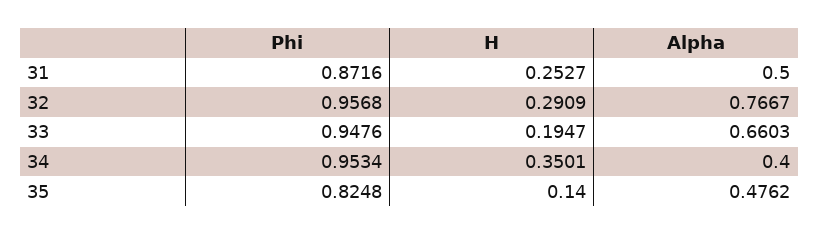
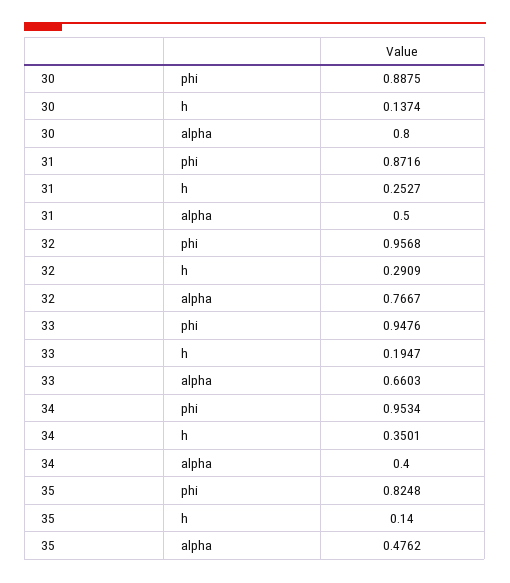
  {
    "Phi": {
      "31": 0.8716,
      "32": 0.9568,
      "33": 0.9476,
      "34": 0.9534,
-     "35": 0.8248
+     "35": 0.8248,
+     "30": 0.8875
    },
    "H": {
      "31": 0.2527,
      "32": 0.2909,
      "33": 0.1947,
      "34": 0.3501,
-     "35": 0.14
+     "35": 0.14,
+     "30": 0.1374
    },
    "Alpha": {
      "31": 0.5,
      "32": 0.7667,
      "33": 0.6603,
      "34": 0.4,
-     "35": 0.4762
+     "35": 0.4762,
+     "30": 0.8
    }
  }

